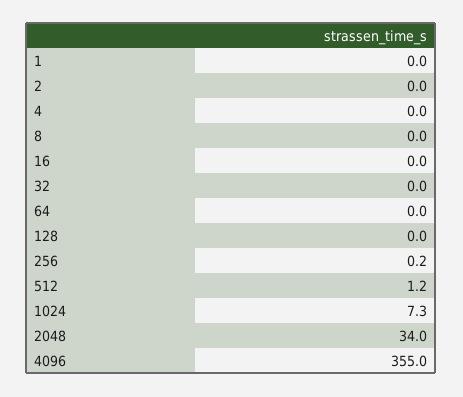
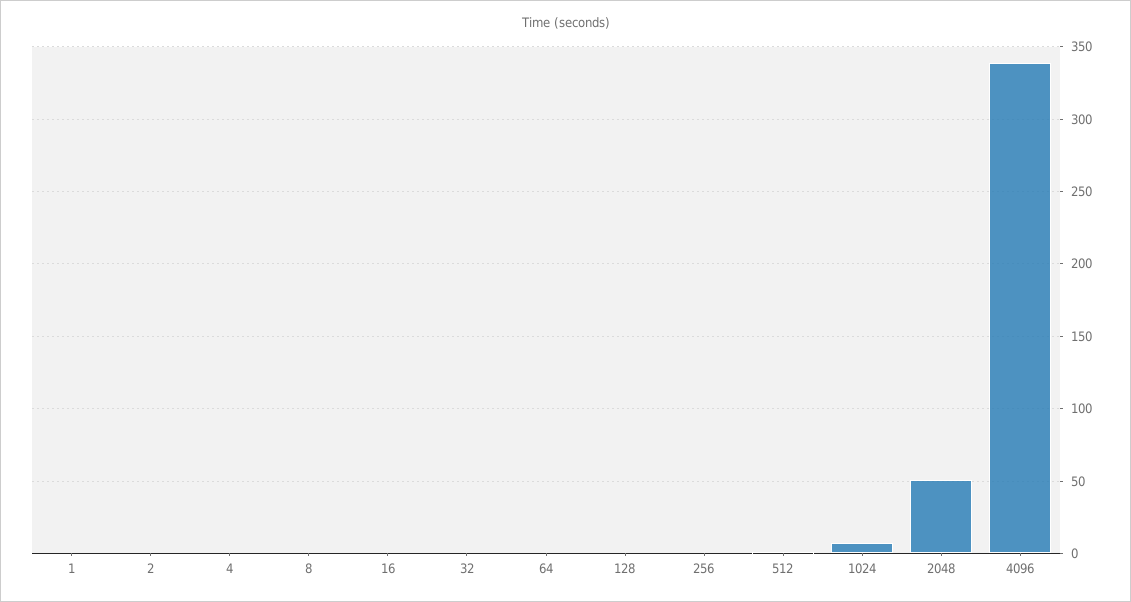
  {
    "1": 0,
    "2": 0,
    "4": 0,
    "8": 0,
    "16": 0,
    "32": 0,
    "64": 0,
    "128": 0,
    "256": 0.2,
    "512": 1.2,
    "1024": 7.3,
-   "2048": 34,
+   "2048": 50,
-   "4096": 355
+   "4096": 340
  }

